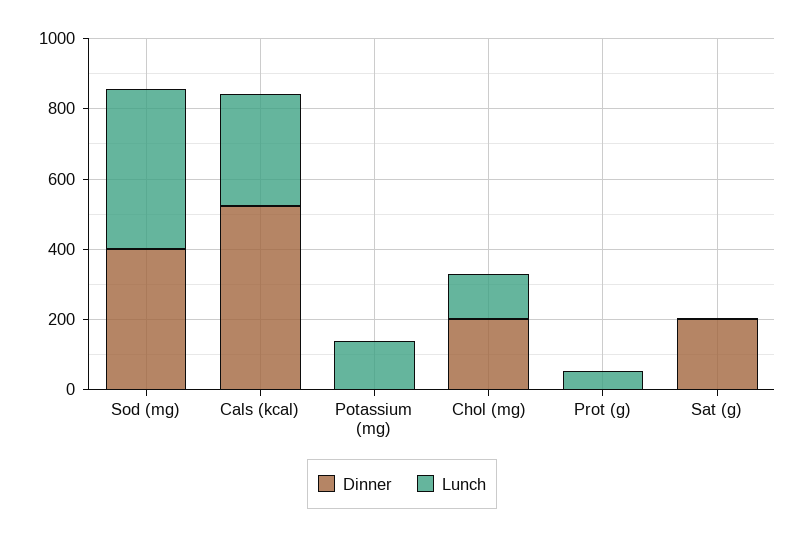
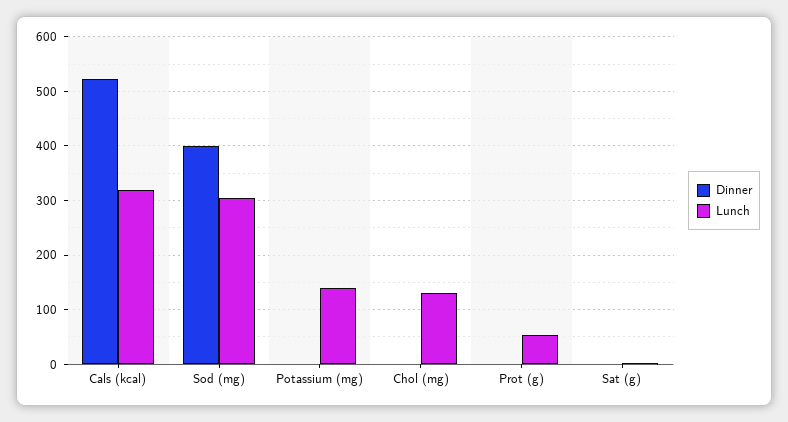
  {
    "Dinner": {
      "Sod (mg)": 400,
      "Cals (kcal)": 520,
      "Potassium (mg)": 0,
-     "Chol (mg)": 200,
+     "Chol (mg)": 0,
      "Prot (g)": 0,
-     "Sat (g)": 200
+     "Sat (g)": 0
    },
    "Lunch": {
-     "Sod (mg)": 450,
+     "Sod (mg)": 300,
      "Cals (kcal)": 320,
      "Potassium (mg)": 140,
      "Chol (mg)": 140,
      "Prot (g)": 60,
      "Sat (g)": 0
    }
  }

